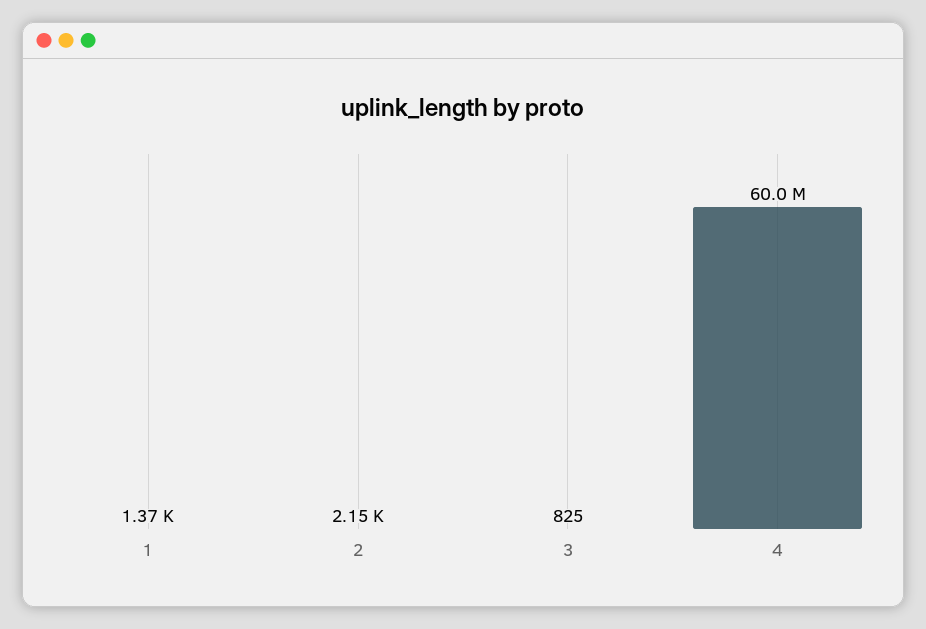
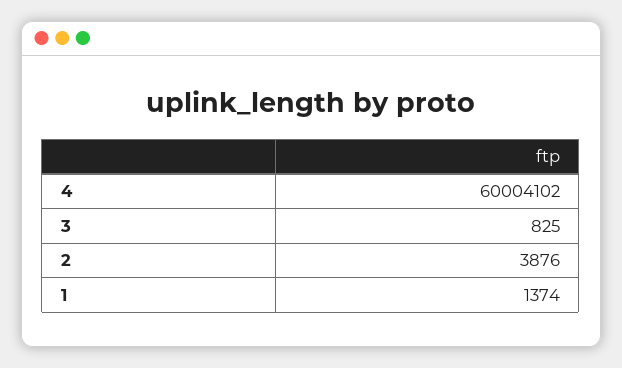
  {
    "1": 1374,
-   "2": 2150,
+   "2": 3876,
    "3": 825,
    "4": 60004102
  }

